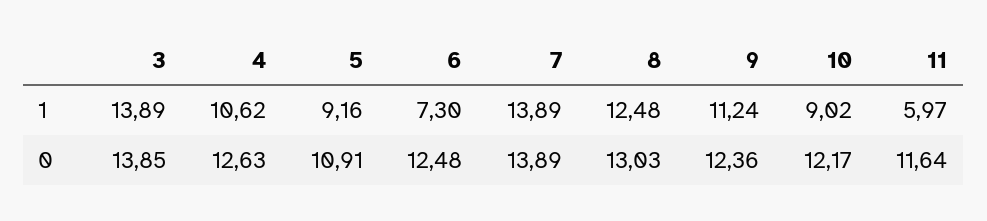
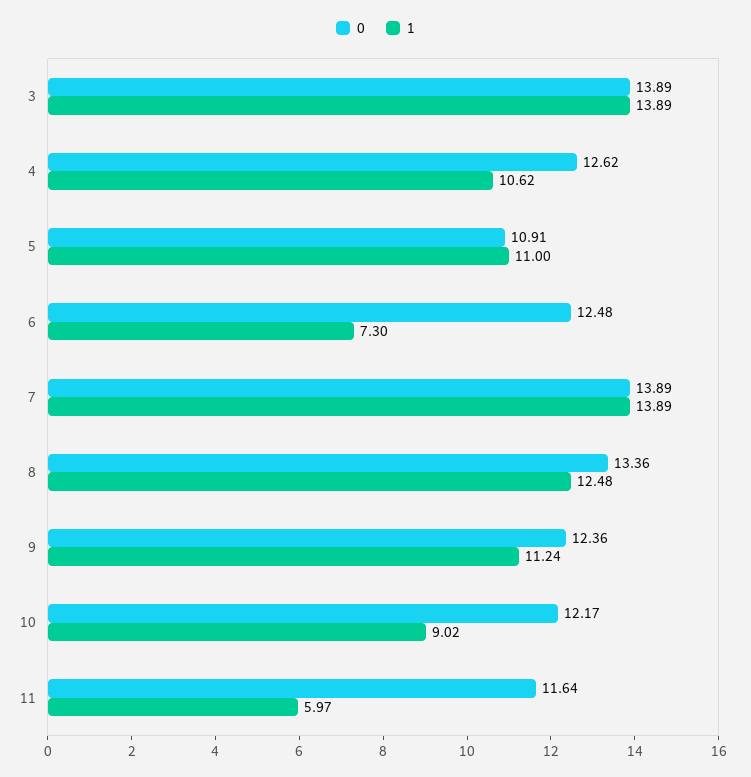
  {
    "1": {
      "3": 13.89,
      "4": 10.62,
-     "5": 9.16,
+     "5": 11,
      "6": 7.3,
      "7": 13.89,
      "8": 12.48,
      "9": 11.24,
      "10": 9.02,
      "11": 5.97
    },
    "0": {
-     "3": 13.85,
+     "3": 13.89,
-     "4": 12.63,
+     "4": 12.62,
      "5": 10.91,
      "6": 12.48,
      "7": 13.89,
-     "8": 13.03,
+     "8": 13.36,
      "9": 12.36,
      "10": 12.17,
      "11": 11.64
    }
  }

